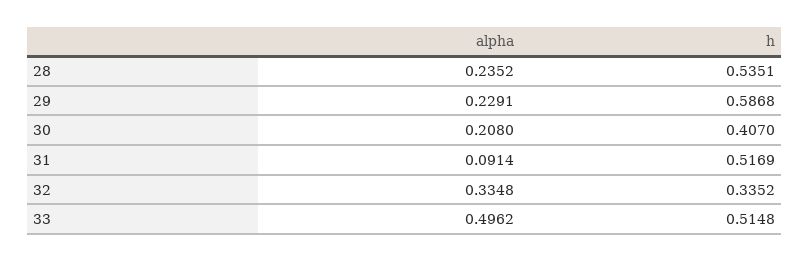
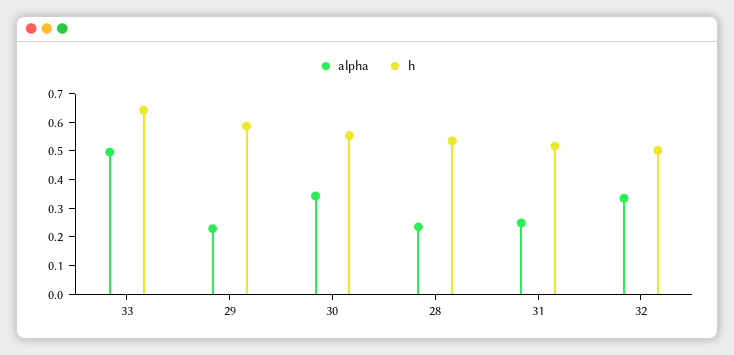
  {
    "alpha": {
      "28": 0.2352,
      "29": 0.2291,
-     "30": 0.208,
+     "30": 0.35,
-     "31": 0.0914,
+     "31": 0.25,
      "32": 0.3348,
      "33": 0.4962
    },
    "h": {
      "28": 0.5351,
      "29": 0.5868,
-     "30": 0.407,
+     "30": 0.55,
      "31": 0.5169,
-     "32": 0.3352,
+     "32": 0.5,
-     "33": 0.5148
+     "33": 0.65
    }
  }

